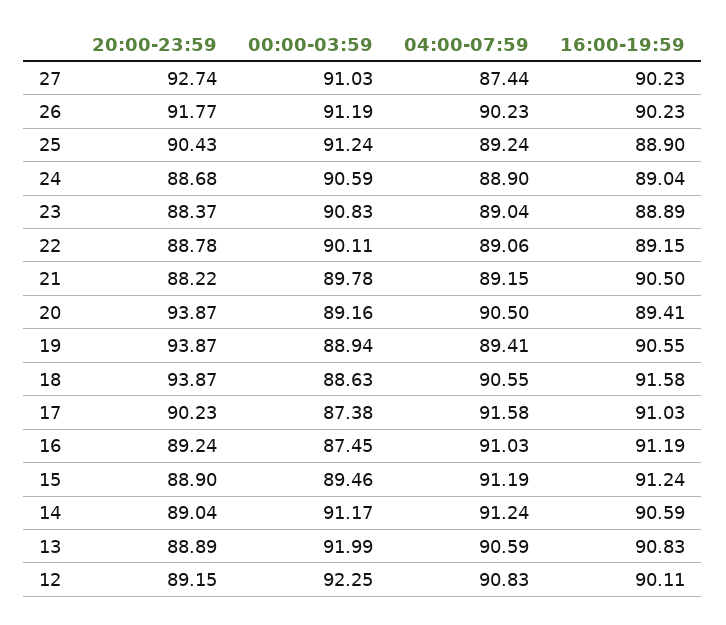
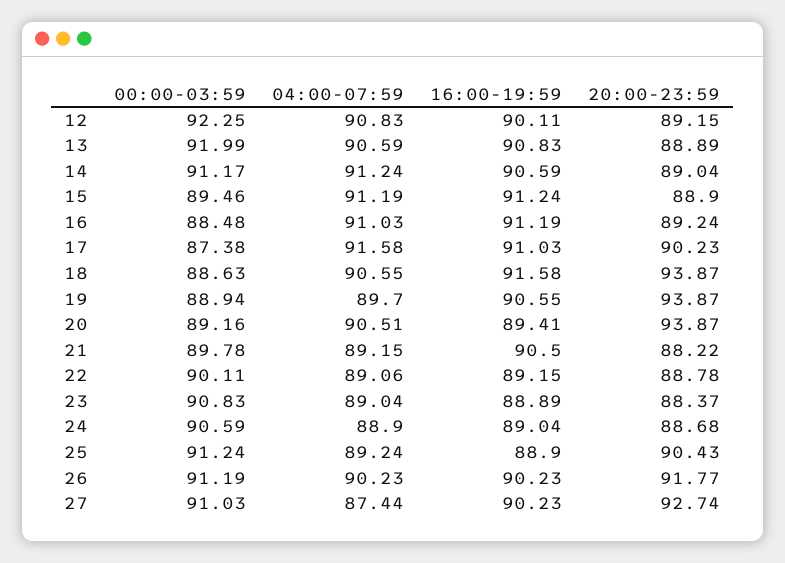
  {
    "20:00-23:59": {
      "27": 92.74,
      "26": 91.77,
      "25": 90.43,
      "24": 88.68,
      "23": 88.37,
      "22": 88.78,
      "21": 88.22,
      "20": 93.87,
      "19": 93.87,
      "18": 93.87,
      "17": 90.23,
      "16": 89.24,
      "15": 88.9,
      "14": 89.04,
      "13": 88.89,
      "12": 89.15
    },
    "00:00-03:59": {
      "27": 91.03,
      "26": 91.19,
      "25": 91.24,
      "24": 90.59,
      "23": 90.83,
      "22": 90.11,
      "21": 89.78,
      "20": 89.16,
      "19": 88.94,
      "18": 88.63,
      "17": 87.38,
-     "16": 87.45,
+     "16": 88.48,
      "15": 89.46,
      "14": 91.17,
      "13": 91.99,
      "12": 92.25
    },
    "04:00-07:59": {
      "27": 87.44,
      "26": 90.23,
      "25": 89.24,
      "24": 88.9,
      "23": 89.04,
      "22": 89.06,
      "21": 89.15,
-     "20": 90.5,
+     "20": 90.51,
-     "19": 89.41,
+     "19": 89.7,
      "18": 90.55,
      "17": 91.58,
      "16": 91.03,
      "15": 91.19,
      "14": 91.24,
      "13": 90.59,
      "12": 90.83
    },
    "16:00-19:59": {
      "27": 90.23,
      "26": 90.23,
      "25": 88.9,
      "24": 89.04,
      "23": 88.89,
      "22": 89.15,
      "21": 90.5,
      "20": 89.41,
      "19": 90.55,
      "18": 91.58,
      "17": 91.03,
      "16": 91.19,
      "15": 91.24,
      "14": 90.59,
      "13": 90.83,
      "12": 90.11
    }
  }

